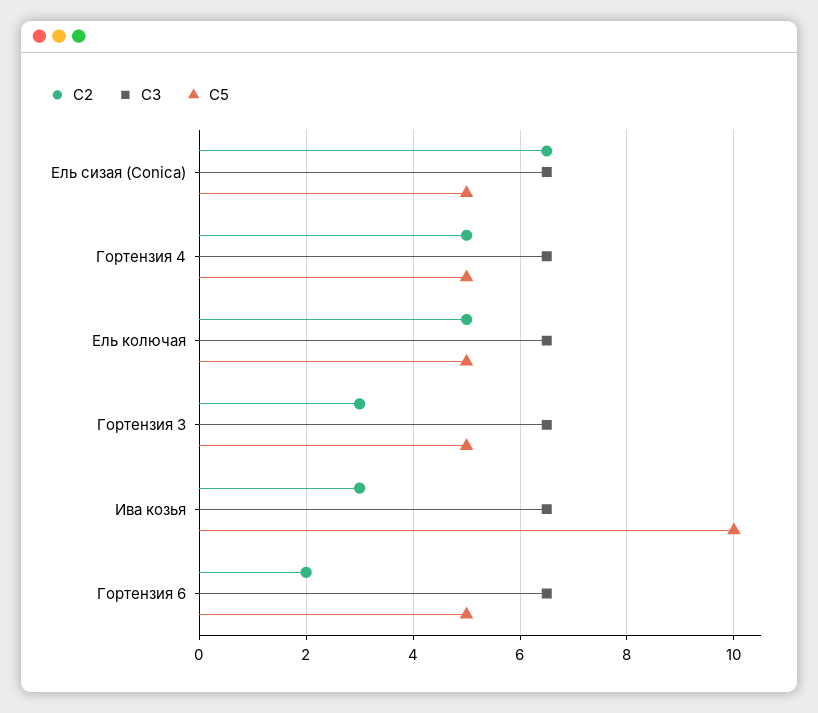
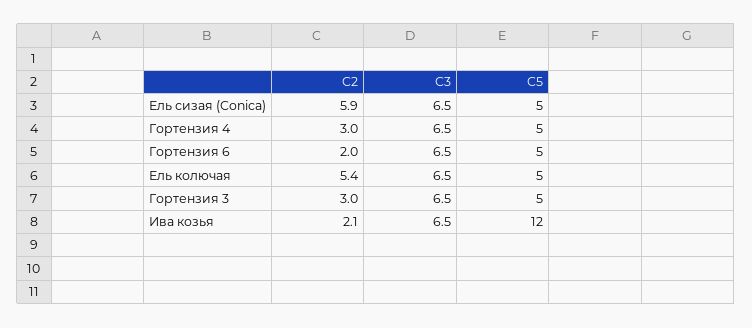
  {
    "C2": {
-     "Ель сизая (Conica)": 6.5,
+     "Ель сизая (Conica)": 5.9,
-     "Гортензия 4": 5,
+     "Гортензия 4": 3,
-     "Ель колючая": 5,
+     "Ель колючая": 5.4,
      "Гортензия 3": 3,
-     "Ива козья": 3,
+     "Ива козья": 2.1,
      "Гортензия 6": 2
    },
    "C3": {
      "Ель сизая (Conica)": 6.5,
      "Гортензия 4": 6.5,
      "Ель колючая": 6.5,
      "Гортензия 3": 6.5,
      "Ива козья": 6.5,
      "Гортензия 6": 6.5
    },
    "C5": {
      "Ель сизая (Conica)": 5,
      "Гортензия 4": 5,
      "Ель колючая": 5,
      "Гортензия 3": 5,
-     "Ива козья": 10,
+     "Ива козья": 12,
      "Гортензия 6": 5
    }
  }

